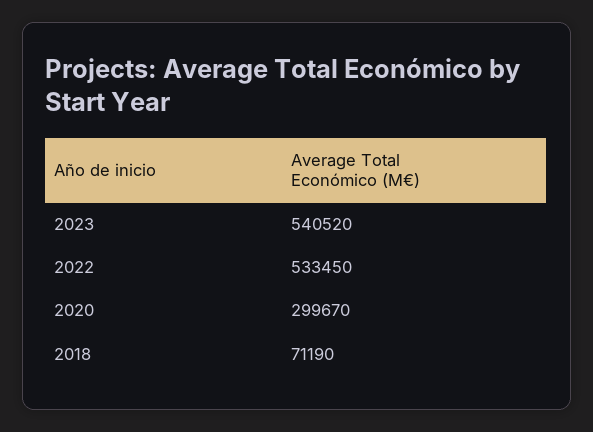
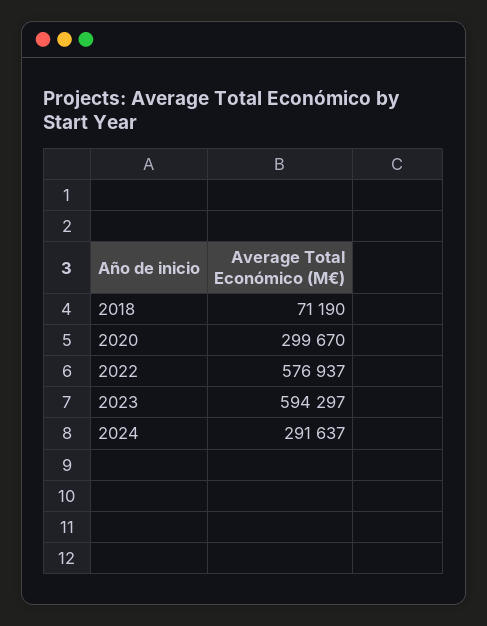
  {
-   "2023": 540520,
+   "2023": 594297,
-   "2022": 533450,
+   "2022": 576937,
    "2020": 299670,
-   "2018": 71190
+   "2018": 71190,
+   "2024": 291637
  }

